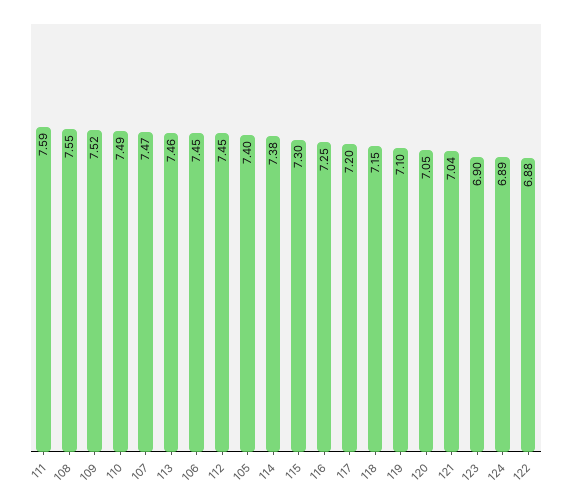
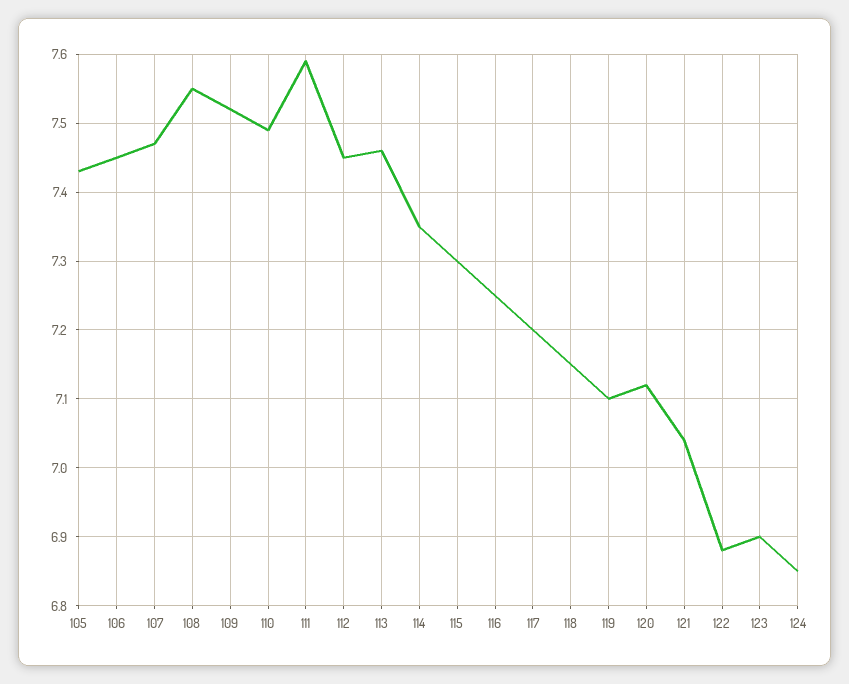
  {
    "111": 7.59,
    "108": 7.55,
    "109": 7.52,
    "110": 7.49,
    "107": 7.47,
    "113": 7.46,
    "106": 7.45,
    "112": 7.45,
-   "105": 7.4,
+   "105": 7.43,
-   "114": 7.38,
+   "114": 7.35,
    "115": 7.3,
    "116": 7.25,
    "117": 7.2,
    "118": 7.15,
    "119": 7.1,
-   "120": 7.05,
+   "120": 7.12,
    "121": 7.04,
    "123": 6.9,
-   "124": 6.89,
+   "124": 6.85,
    "122": 6.88
  }

